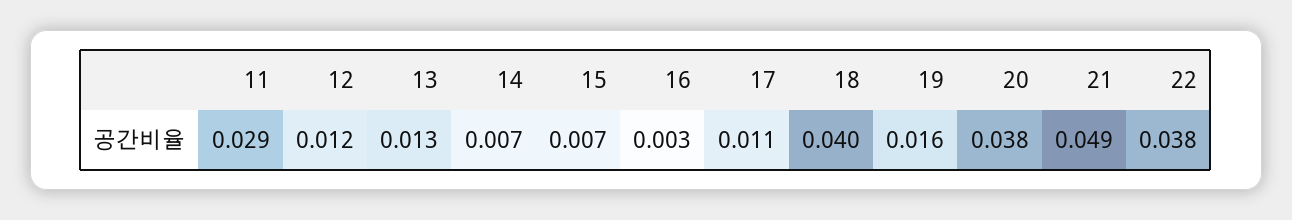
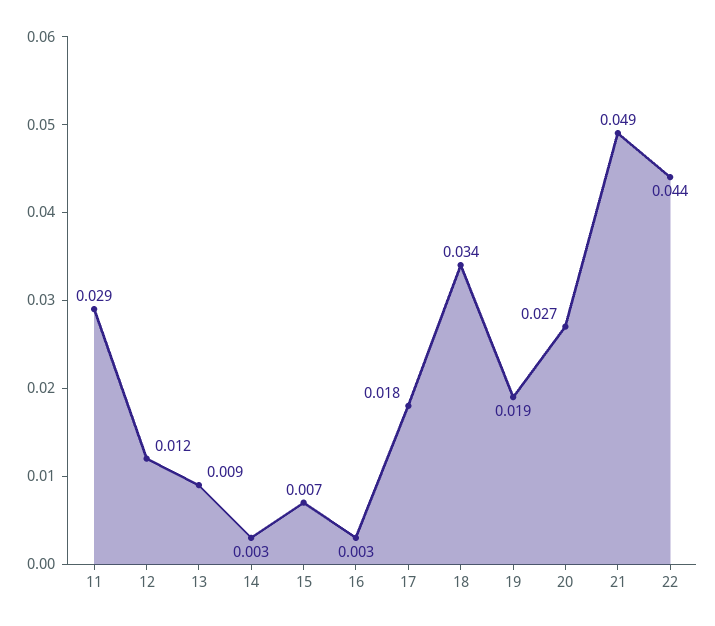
  {
    "11": 0.029,
    "12": 0.012,
-   "13": 0.013,
+   "13": 0.009,
-   "14": 0.007,
+   "14": 0.003,
    "15": 0.007,
    "16": 0.003,
-   "17": 0.011,
+   "17": 0.018,
-   "18": 0.04,
+   "18": 0.034,
-   "19": 0.016,
+   "19": 0.019,
-   "20": 0.038,
+   "20": 0.027,
    "21": 0.049,
-   "22": 0.038
+   "22": 0.044
  }

